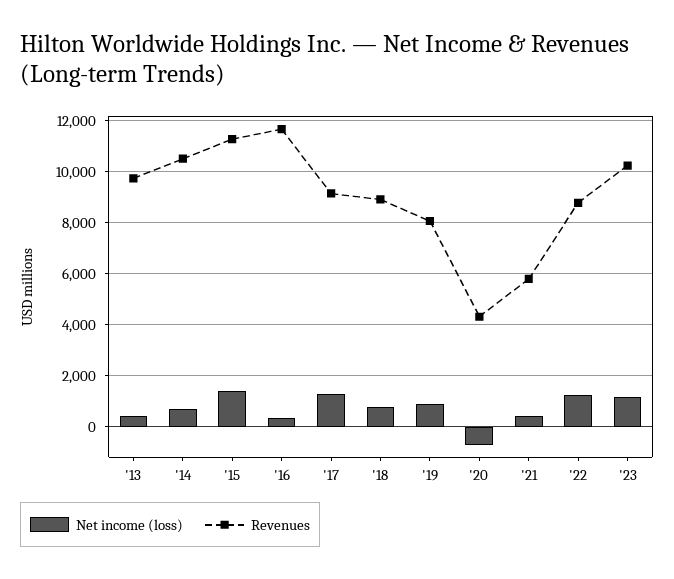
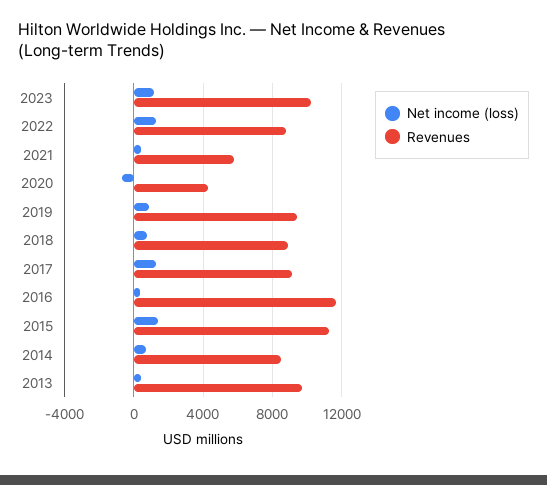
  {
    "Net income (loss)": {
      "'13": 500,
      "'14": 750,
      "'15": 1500,
      "'16": 250,
      "'17": 1250,
      "'18": 750,
      "'19": 1000,
      "'20": -750,
      "'21": 500,
      "'22": 1250,
      "'23": 1250
    },
    "Revenues": {
      "'13": 9750,
-     "'14": 10500,
+     "'14": 8500,
      "'15": 11250,
      "'16": 11750,
      "'17": 9250,
      "'18": 9000,
-     "'19": 8000,
+     "'19": 9500,
      "'20": 4250,
      "'21": 5750,
      "'22": 8750,
      "'23": 10250
    }
  }

